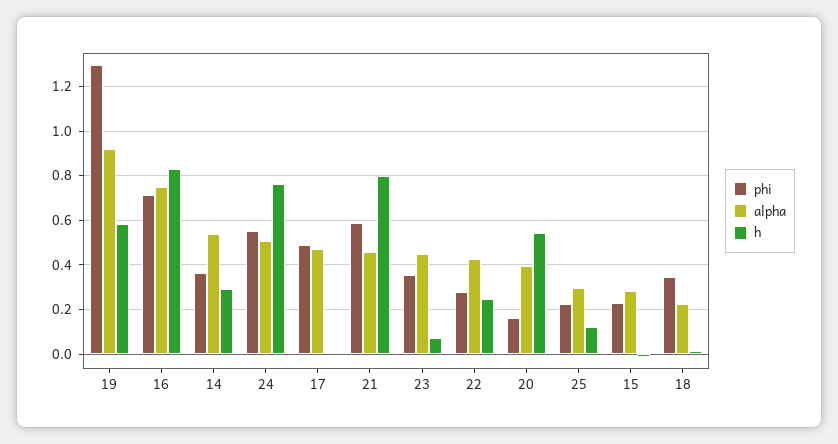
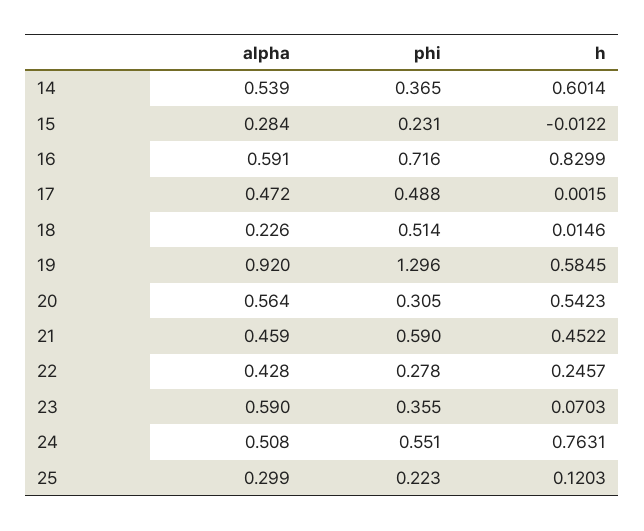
  {
    "phi": {
      "19": 1.296,
      "16": 0.716,
      "14": 0.365,
      "24": 0.551,
      "17": 0.488,
      "21": 0.59,
      "23": 0.355,
      "22": 0.278,
-     "20": 0.15,
+     "20": 0.305,
      "25": 0.223,
      "15": 0.231,
-     "18": 0.35
+     "18": 0.514
    },
    "alpha": {
      "19": 0.92,
-     "16": 0.75,
+     "16": 0.591,
      "14": 0.539,
      "24": 0.508,
      "17": 0.472,
      "21": 0.459,
-     "23": 0.45,
+     "23": 0.59,
      "22": 0.428,
-     "20": 0.4,
+     "20": 0.564,
      "25": 0.299,
      "15": 0.284,
      "18": 0.226
    },
    "h": {
      "19": 0.5845,
      "16": 0.8299,
-     "14": 0.3,
+     "14": 0.6014,
      "24": 0.7631,
      "17": 0.0015,
-     "21": 0.8,
+     "21": 0.4522,
      "23": 0.0703,
      "22": 0.2457,
      "20": 0.5423,
      "25": 0.1203,
      "15": -0.0122,
      "18": 0.0146
    }
  }

